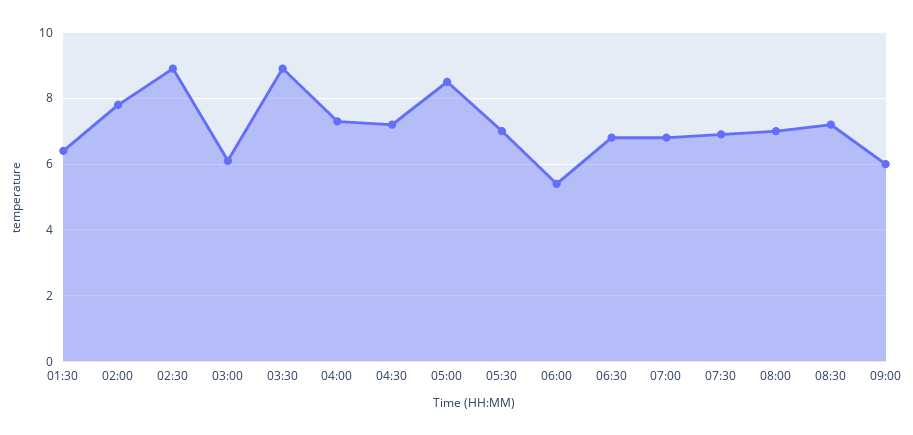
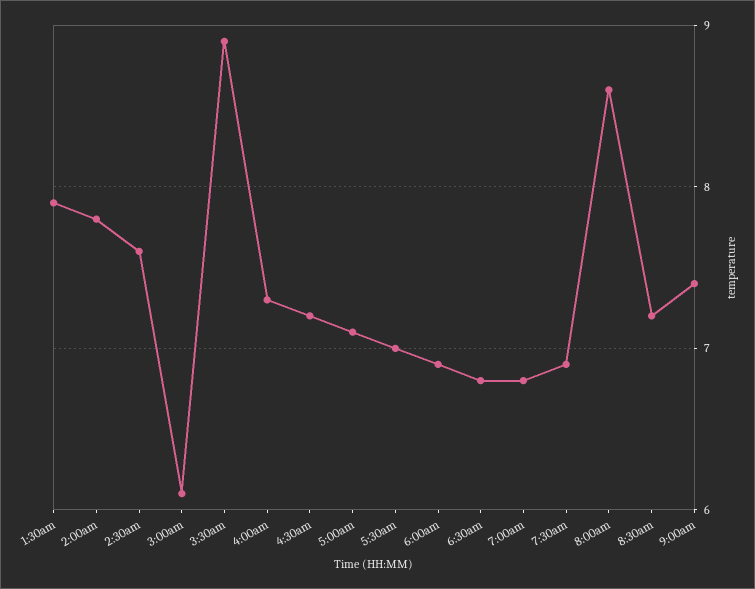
  {
-   "01:30": 6.5,
+   "01:30": 7.9,
    "02:00": 7.8,
-   "02:30": 9,
+   "02:30": 7.6,
    "03:00": 6.1,
    "03:30": 8.9,
    "04:00": 7.3,
    "04:30": 7.2,
-   "05:00": 8.5,
+   "05:00": 7.1,
    "05:30": 7,
-   "06:00": 5.5,
+   "06:00": 6.9,
    "06:30": 6.8,
    "07:00": 6.8,
    "07:30": 6.9,
-   "08:00": 7,
+   "08:00": 8.6,
    "08:30": 7.2,
-   "09:00": 6
+   "09:00": 7.4
  }

